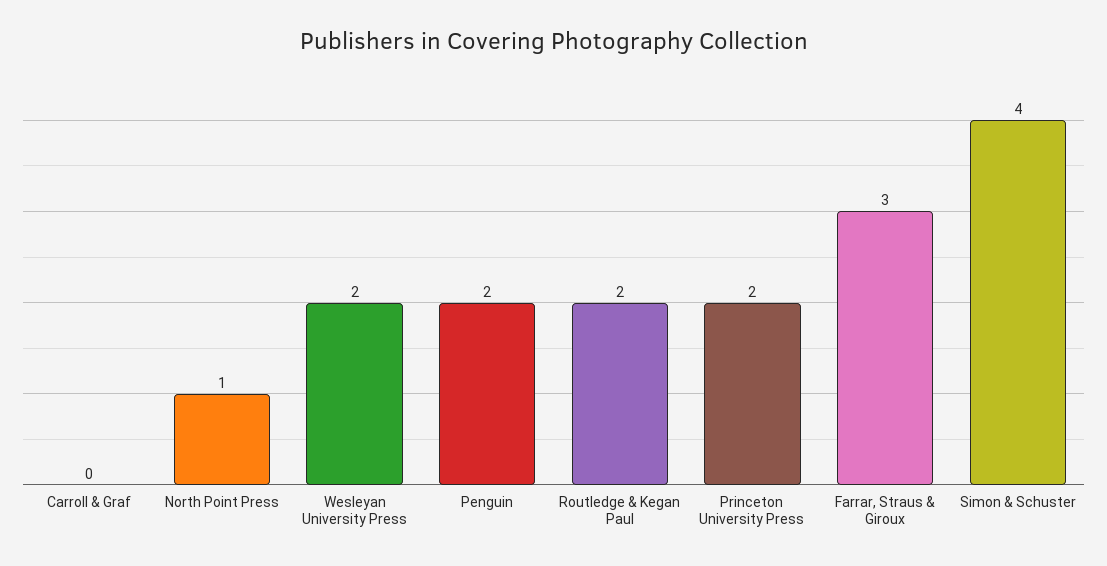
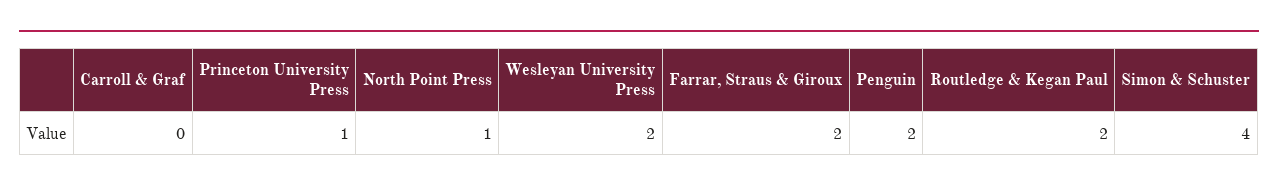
  {
    "Carroll & Graf": 0,
    "North Point Press": 1,
    "Wesleyan University Press": 2,
    "Penguin": 2,
    "Routledge & Kegan Paul": 2,
-   "Princeton University Press": 2,
+   "Princeton University Press": 1,
-   "Farrar, Straus & Giroux": 3,
+   "Farrar, Straus & Giroux": 2,
    "Simon & Schuster": 4
  }

